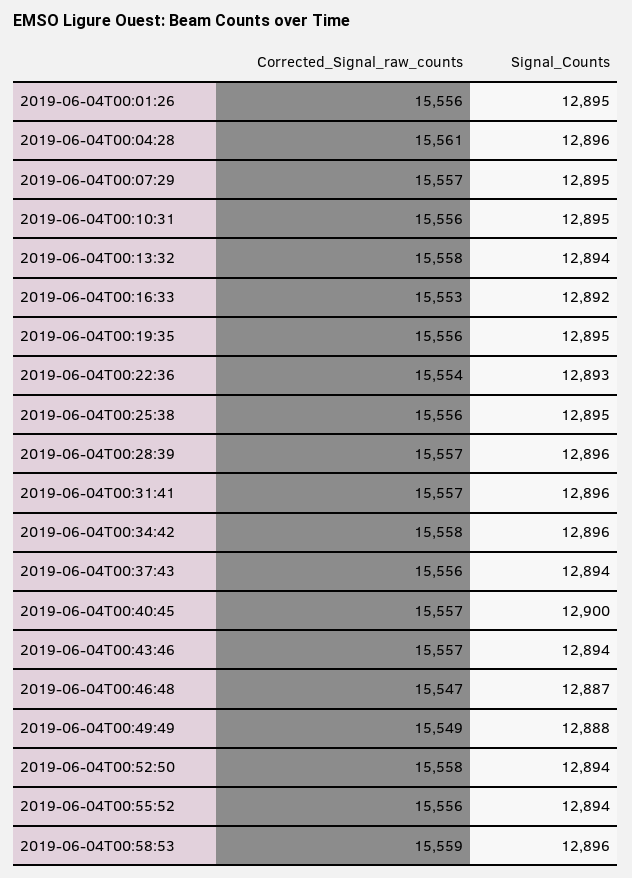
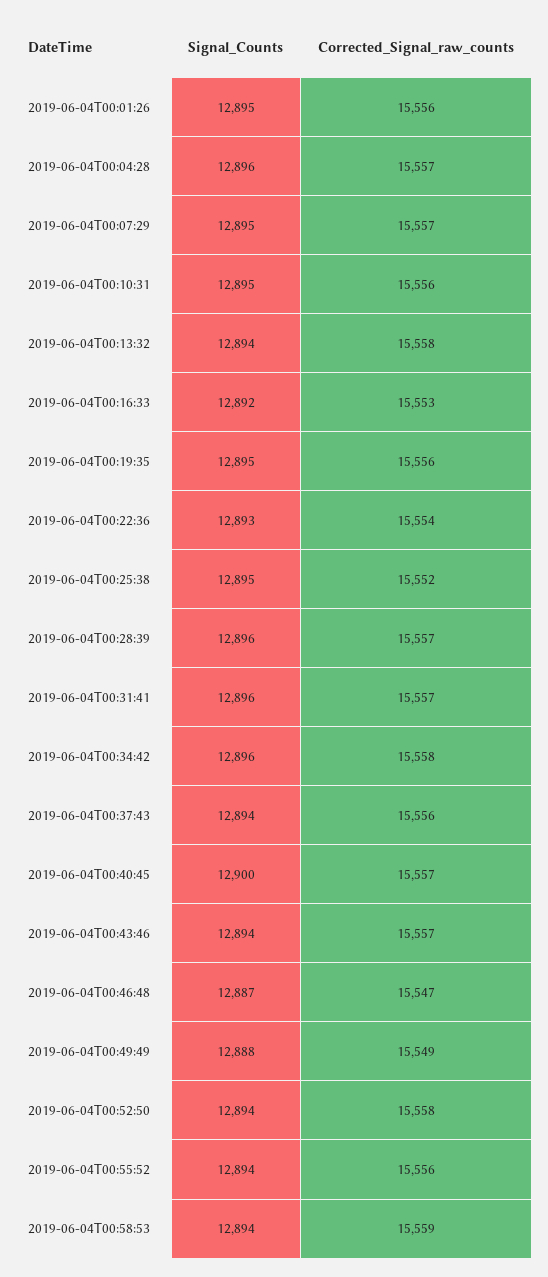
  {
    "Corrected_Signal_raw_counts": {
      "2019-06-04T00:01:26": 15556,
-     "2019-06-04T00:04:28": 15561,
+     "2019-06-04T00:04:28": 15557,
      "2019-06-04T00:07:29": 15557,
      "2019-06-04T00:10:31": 15556,
      "2019-06-04T00:13:32": 15558,
      "2019-06-04T00:16:33": 15553,
      "2019-06-04T00:19:35": 15556,
      "2019-06-04T00:22:36": 15554,
-     "2019-06-04T00:25:38": 15556,
+     "2019-06-04T00:25:38": 15552,
      "2019-06-04T00:28:39": 15557,
      "2019-06-04T00:31:41": 15557,
      "2019-06-04T00:34:42": 15558,
      "2019-06-04T00:37:43": 15556,
      "2019-06-04T00:40:45": 15557,
      "2019-06-04T00:43:46": 15557,
      "2019-06-04T00:46:48": 15547,
      "2019-06-04T00:49:49": 15549,
      "2019-06-04T00:52:50": 15558,
      "2019-06-04T00:55:52": 15556,
      "2019-06-04T00:58:53": 15559
    },
    "Signal_Counts": {
      "2019-06-04T00:01:26": 12895,
      "2019-06-04T00:04:28": 12896,
      "2019-06-04T00:07:29": 12895,
      "2019-06-04T00:10:31": 12895,
      "2019-06-04T00:13:32": 12894,
      "2019-06-04T00:16:33": 12892,
      "2019-06-04T00:19:35": 12895,
      "2019-06-04T00:22:36": 12893,
      "2019-06-04T00:25:38": 12895,
      "2019-06-04T00:28:39": 12896,
      "2019-06-04T00:31:41": 12896,
      "2019-06-04T00:34:42": 12896,
      "2019-06-04T00:37:43": 12894,
      "2019-06-04T00:40:45": 12900,
      "2019-06-04T00:43:46": 12894,
      "2019-06-04T00:46:48": 12887,
      "2019-06-04T00:49:49": 12888,
      "2019-06-04T00:52:50": 12894,
      "2019-06-04T00:55:52": 12894,
-     "2019-06-04T00:58:53": 12896
+     "2019-06-04T00:58:53": 12894
    }
  }

